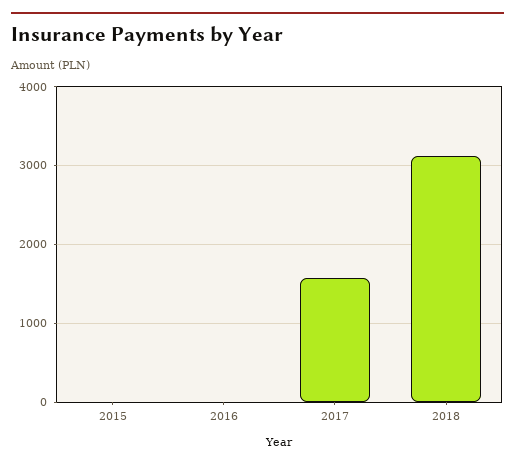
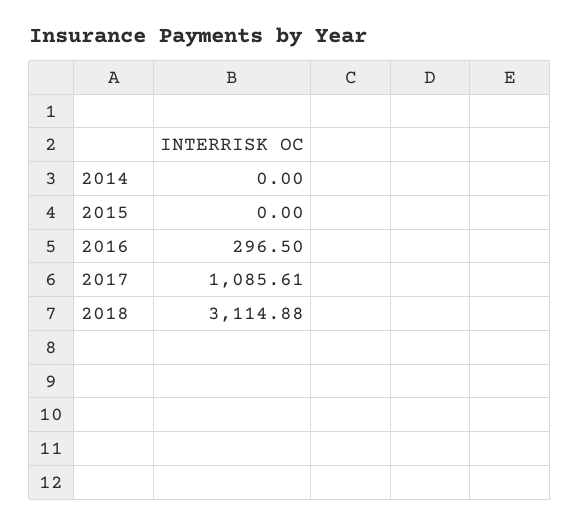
  {
    "2015": 0,
-   "2016": 0,
+   "2016": 296.5,
-   "2017": 1600,
+   "2017": 1085.61,
-   "2018": 3114.88
+   "2018": 3114.88,
+   "2014": 0
  }

